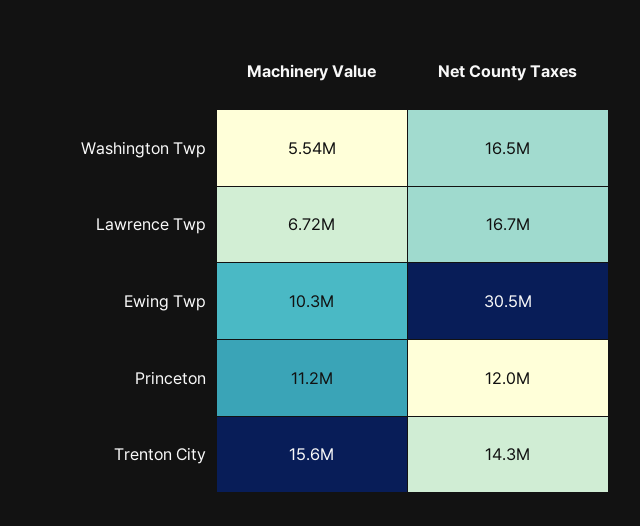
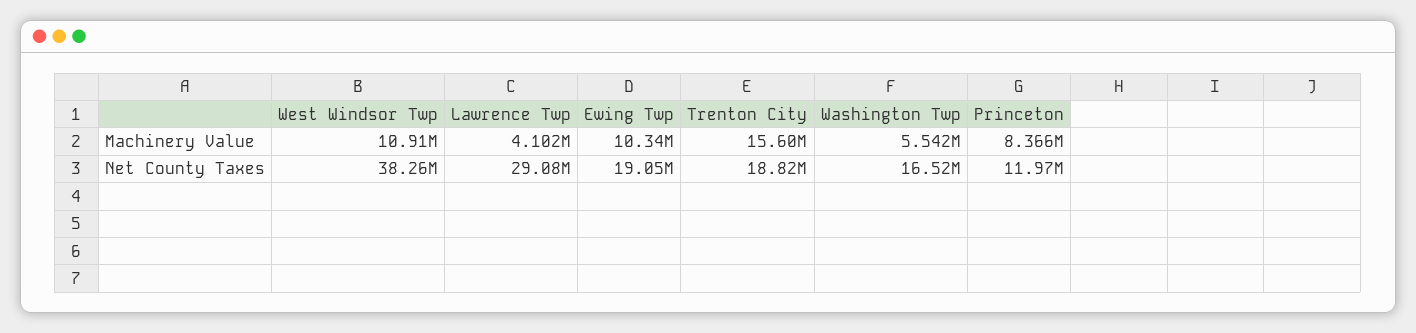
  {
    "Machinery Value": {
      "Washington Twp": 5542000,
-     "Lawrence Twp": 6720000,
+     "Lawrence Twp": 4102000,
      "Ewing Twp": 10340000,
-     "Princeton": 11200000,
+     "Princeton": 8366000,
-     "Trenton City": 15600000
+     "Trenton City": 15600000,
+     "West Windsor Twp": 10910000
    },
    "Net County Taxes": {
      "Washington Twp": 16520000,
-     "Lawrence Twp": 16700000,
+     "Lawrence Twp": 29080000,
-     "Ewing Twp": 30500000,
+     "Ewing Twp": 19050000,
      "Princeton": 11970000,
-     "Trenton City": 14300000
+     "Trenton City": 18820000,
+     "West Windsor Twp": 38260000
    }
  }

